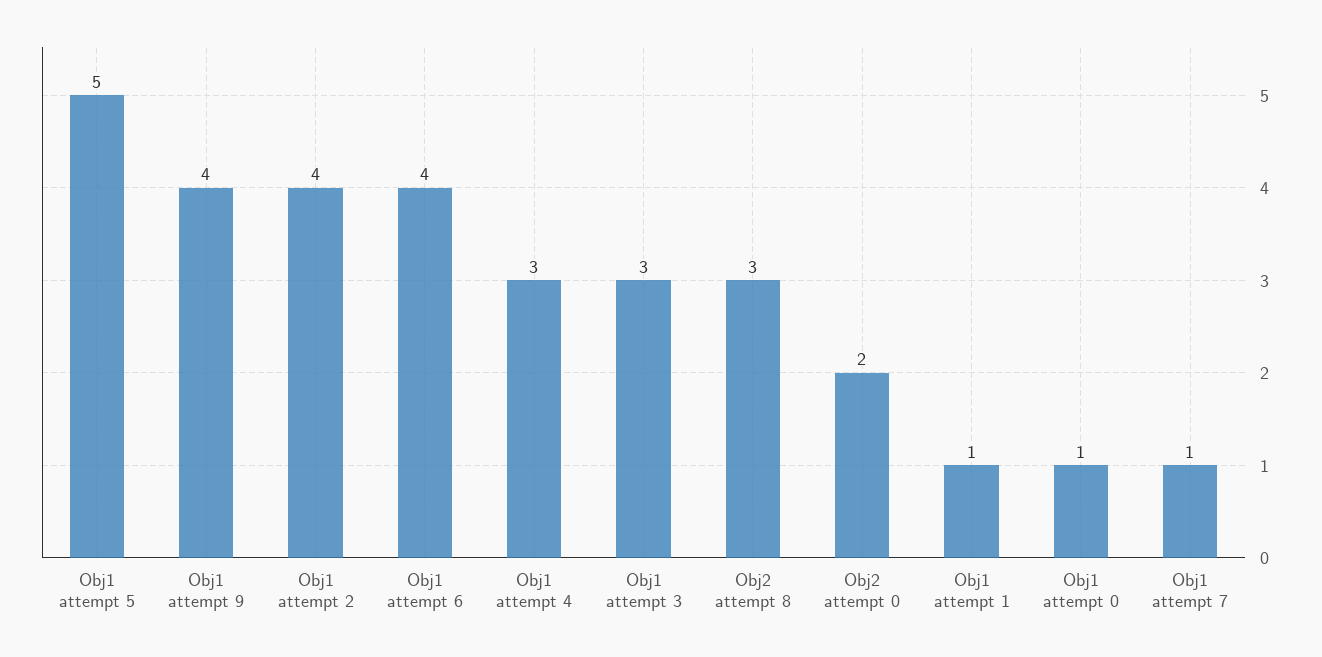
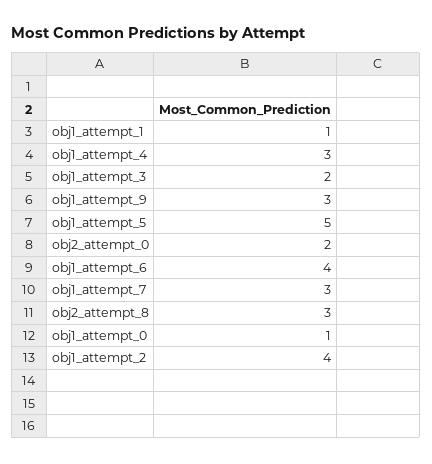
  {
    "Obj1 attempt 5": 5,
-   "Obj1 attempt 9": 4,
+   "Obj1 attempt 9": 3,
    "Obj1 attempt 2": 4,
    "Obj1 attempt 6": 4,
    "Obj1 attempt 4": 3,
-   "Obj1 attempt 3": 3,
+   "Obj1 attempt 3": 2,
    "Obj2 attempt 8": 3,
    "Obj2 attempt 0": 2,
    "Obj1 attempt 1": 1,
    "Obj1 attempt 0": 1,
-   "Obj1 attempt 7": 1
+   "Obj1 attempt 7": 3
  }

